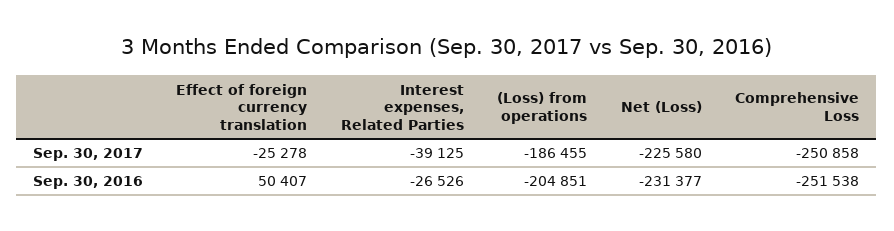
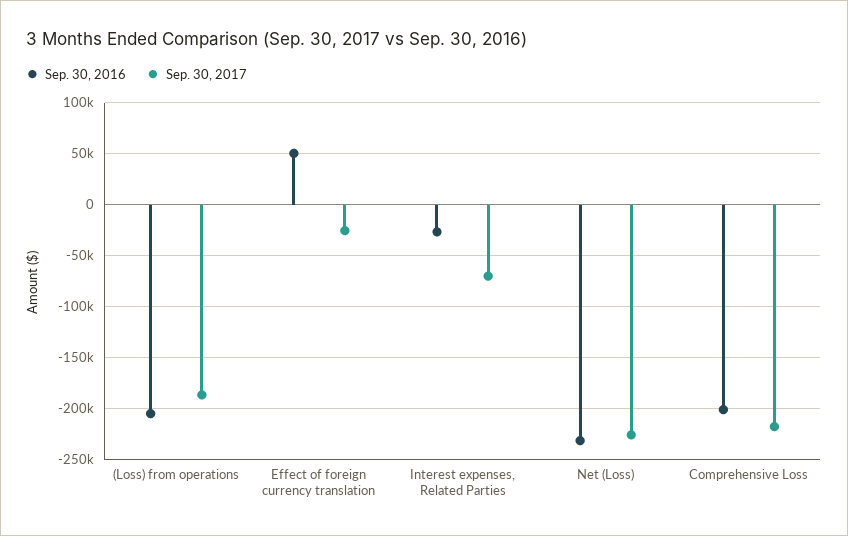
  {
    "Sep. 30, 2017": {
      "Effect of foreign currency translation": -25278,
-     "Interest expenses, Related Parties": -39125,
+     "Interest expenses, Related Parties": -70000,
      "(Loss) from operations": -186455,
      "Net (Loss)": -225580,
-     "Comprehensive Loss": -250858
+     "Comprehensive Loss": -220000
    },
    "Sep. 30, 2016": {
      "Effect of foreign currency translation": 50407,
      "Interest expenses, Related Parties": -26526,
      "(Loss) from operations": -204851,
      "Net (Loss)": -231377,
-     "Comprehensive Loss": -251538
+     "Comprehensive Loss": -200000
    }
  }

